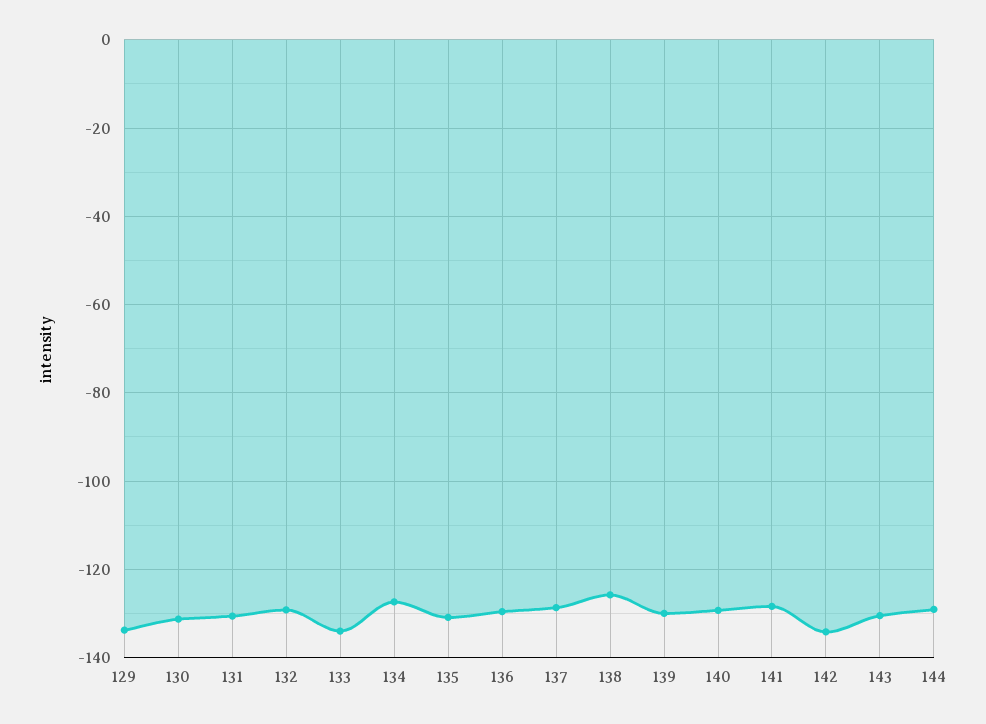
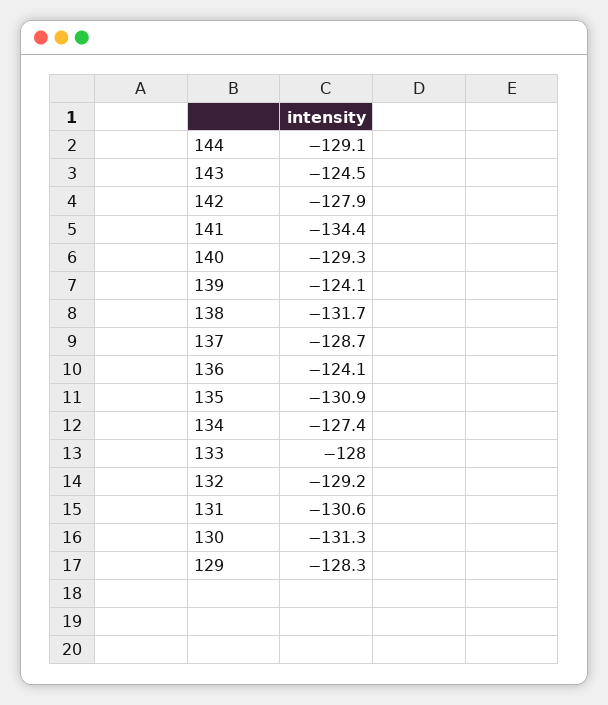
  {
-   "129": -134,
+   "129": -128.3,
    "130": -131.3,
    "131": -130.6,
    "132": -129.2,
-   "133": -134,
+   "133": -128,
    "134": -127.4,
    "135": -130.9,
-   "136": -130,
+   "136": -124.1,
    "137": -128.7,
-   "138": -126,
+   "138": -131.7,
-   "139": -130,
+   "139": -124.1,
    "140": -129.3,
-   "141": -128,
+   "141": -134.4,
-   "142": -134,
+   "142": -127.9,
-   "143": -130,
+   "143": -124.5,
    "144": -129.1
  }

